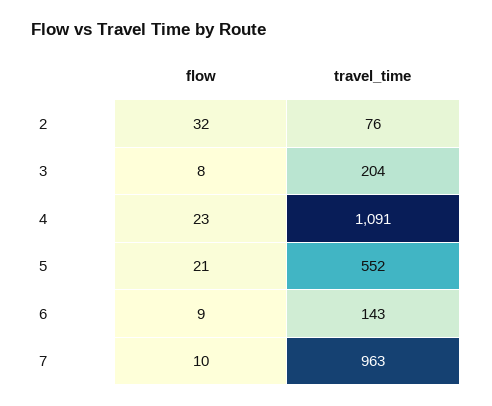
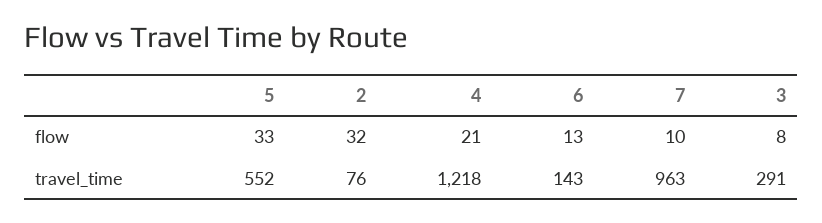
  {
    "flow": {
      "2": 32,
      "3": 8,
-     "4": 23,
+     "4": 21,
-     "5": 21,
+     "5": 33,
-     "6": 9,
+     "6": 13,
      "7": 10
    },
    "travel_time": {
      "2": 76,
-     "3": 204,
+     "3": 291,
-     "4": 1091,
+     "4": 1218,
      "5": 552,
      "6": 143,
      "7": 963
    }
  }

